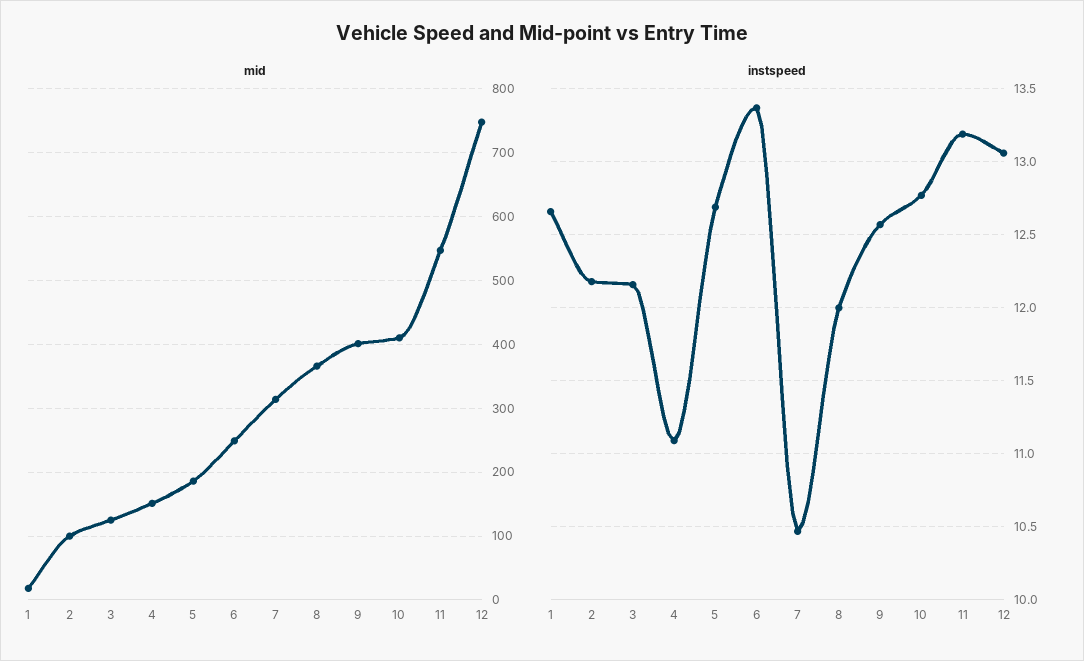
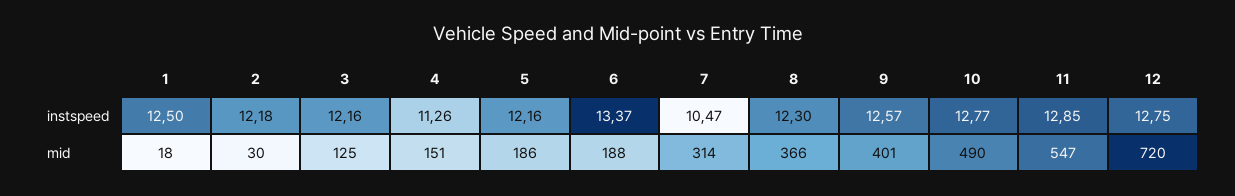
  {
    "mid": {
      "1": 18,
-     "2": 100,
+     "2": 30,
      "3": 125,
      "4": 151,
      "5": 186,
-     "6": 250,
+     "6": 188,
      "7": 314,
      "8": 366,
      "9": 401,
-     "10": 410,
+     "10": 490,
      "11": 547,
-     "12": 750
+     "12": 720
    },
    "instspeed": {
-     "1": 12.65,
+     "1": 12.5,
      "2": 12.18,
      "3": 12.16,
-     "4": 11.1,
+     "4": 11.26,
-     "5": 12.7,
+     "5": 12.16,
      "6": 13.37,
      "7": 10.47,
-     "8": 12,
+     "8": 12.3,
      "9": 12.57,
      "10": 12.77,
-     "11": 13.2,
+     "11": 12.85,
-     "12": 13.05
+     "12": 12.75
    }
  }

